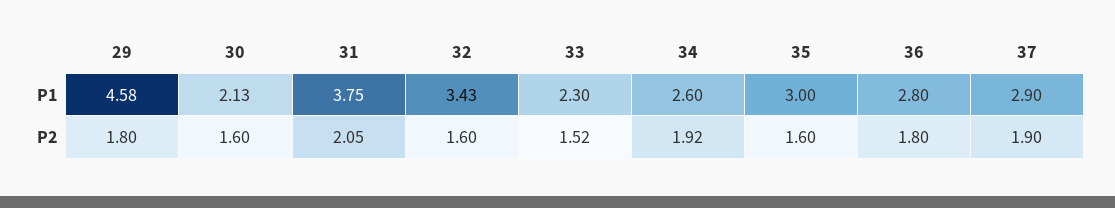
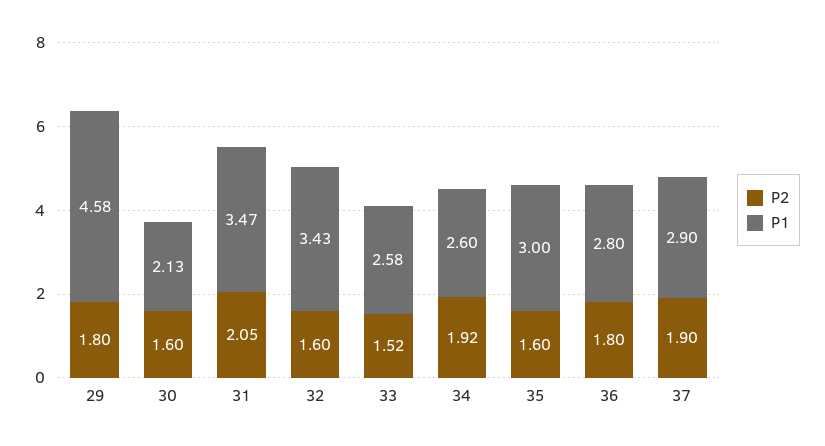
  {
    "P1": {
      "29": 4.58,
      "30": 2.13,
-     "31": 3.75,
+     "31": 3.47,
      "32": 3.43,
-     "33": 2.3,
+     "33": 2.58,
      "34": 2.6,
      "35": 3,
      "36": 2.8,
      "37": 2.9
    },
    "P2": {
      "29": 1.8,
      "30": 1.6,
      "31": 2.05,
      "32": 1.6,
      "33": 1.52,
      "34": 1.92,
      "35": 1.6,
      "36": 1.8,
      "37": 1.9
    }
  }

